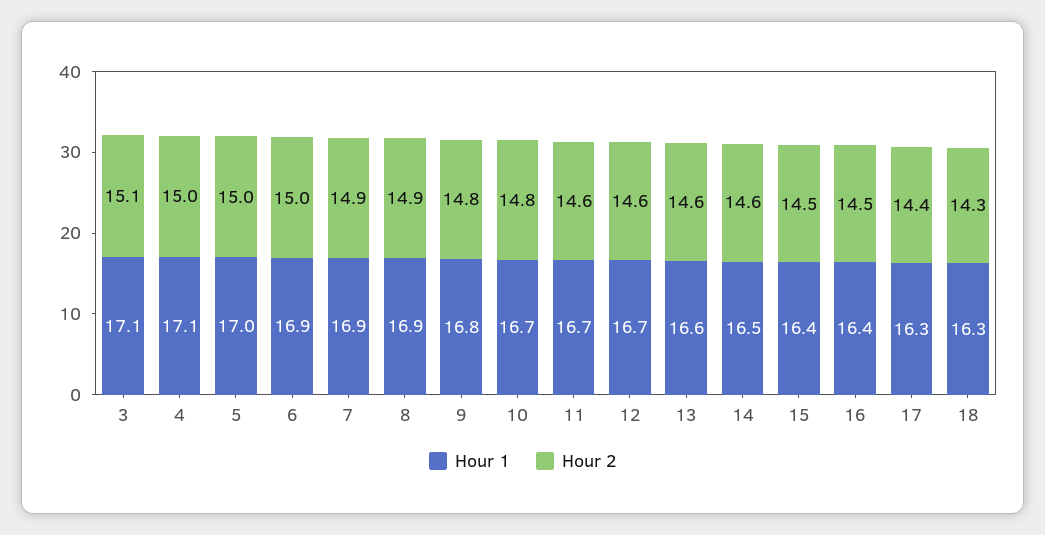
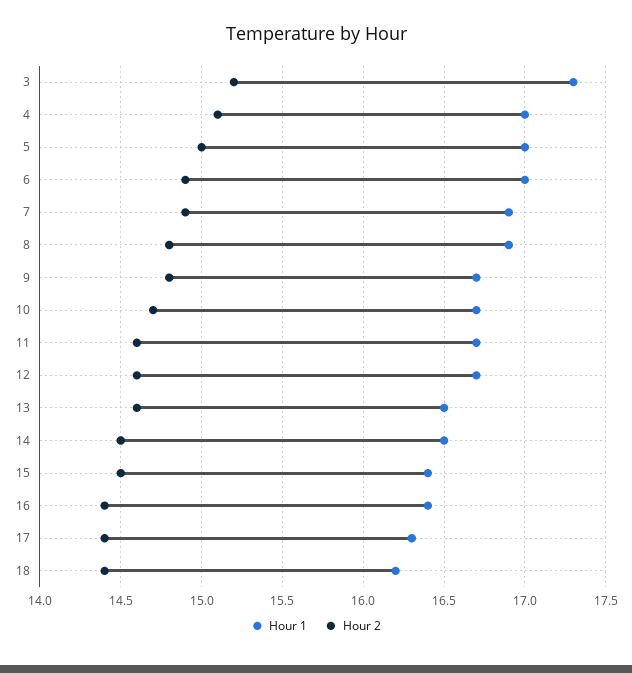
  {
    "Hour 1": {
-     "3": 17.1,
+     "3": 17.3,
-     "4": 17.1,
+     "4": 17,
      "5": 17,
-     "6": 16.9,
+     "6": 17,
      "7": 16.9,
      "8": 16.9,
-     "9": 16.8,
+     "9": 16.7,
      "10": 16.7,
      "11": 16.7,
      "12": 16.7,
-     "13": 16.6,
+     "13": 16.5,
      "14": 16.5,
      "15": 16.4,
      "16": 16.4,
      "17": 16.3,
-     "18": 16.3
+     "18": 16.2
    },
    "Hour 2": {
-     "3": 15.1,
+     "3": 15.2,
-     "4": 15,
+     "4": 15.1,
      "5": 15,
-     "6": 15,
+     "6": 14.9,
      "7": 14.9,
-     "8": 14.9,
+     "8": 14.8,
      "9": 14.8,
-     "10": 14.8,
+     "10": 14.7,
      "11": 14.6,
      "12": 14.6,
      "13": 14.6,
-     "14": 14.6,
+     "14": 14.5,
      "15": 14.5,
-     "16": 14.5,
+     "16": 14.4,
      "17": 14.4,
-     "18": 14.3
+     "18": 14.4
    }
  }

